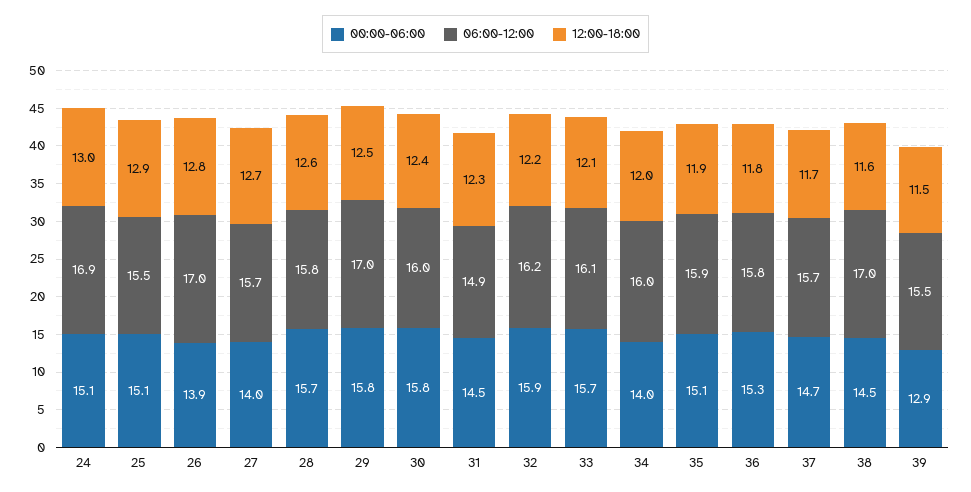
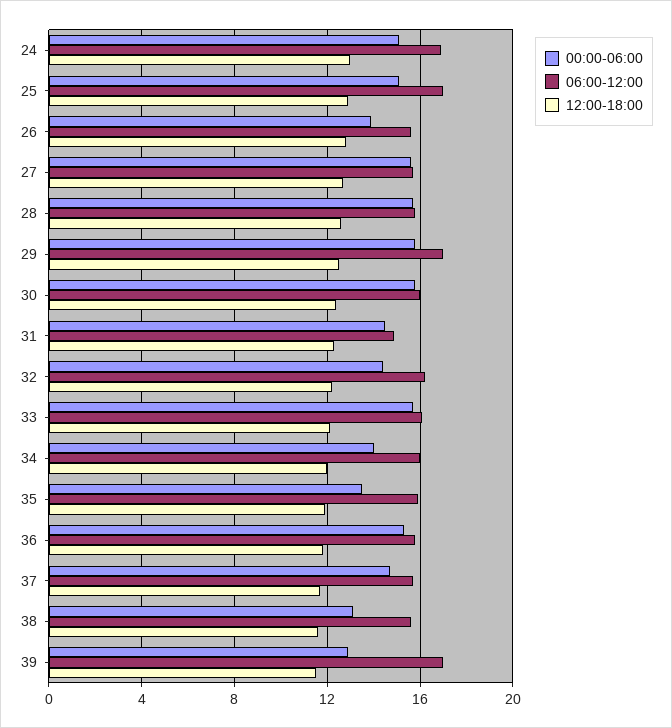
  {
    "00:00-06:00": {
      "24": 15.1,
      "25": 15.1,
      "26": 13.9,
-     "27": 14,
+     "27": 15.5,
      "28": 15.7,
      "29": 15.8,
      "30": 15.8,
      "31": 14.5,
-     "32": 15.9,
+     "32": 14.5,
      "33": 15.7,
      "34": 14,
-     "35": 15.1,
+     "35": 13.5,
      "36": 15.3,
      "37": 14.7,
-     "38": 14.5,
+     "38": 13,
      "39": 12.9
    },
    "06:00-12:00": {
      "24": 16.9,
-     "25": 15.5,
+     "25": 17,
-     "26": 17,
+     "26": 15.5,
      "27": 15.7,
      "28": 15.8,
      "29": 17,
      "30": 16,
      "31": 14.9,
      "32": 16.2,
      "33": 16.1,
      "34": 16,
      "35": 15.9,
      "36": 15.8,
      "37": 15.7,
-     "38": 17,
+     "38": 15.5,
-     "39": 15.5
+     "39": 17
    },
    "12:00-18:00": {
      "24": 13,
      "25": 12.9,
      "26": 12.8,
      "27": 12.7,
      "28": 12.6,
      "29": 12.5,
      "30": 12.4,
      "31": 12.3,
      "32": 12.2,
      "33": 12.1,
      "34": 12,
      "35": 11.9,
      "36": 11.8,
      "37": 11.7,
      "38": 11.6,
      "39": 11.5
    }
  }

